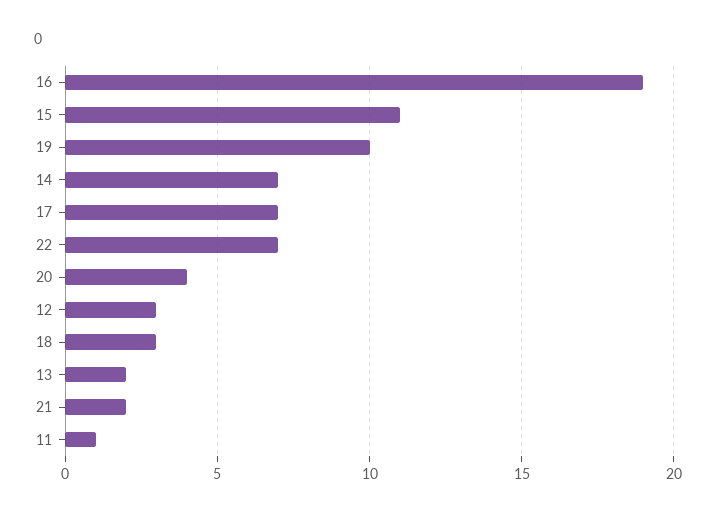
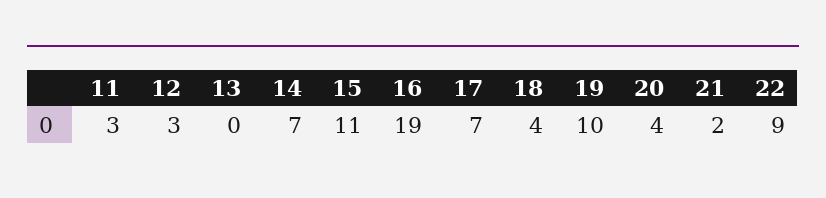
  {
    "16": 19,
    "15": 11,
    "19": 10,
    "14": 7,
    "17": 7,
-   "22": 7,
+   "22": 9,
    "20": 4,
    "12": 3,
-   "18": 3,
+   "18": 4,
-   "13": 2,
+   "13": 0,
    "21": 2,
-   "11": 1
+   "11": 3
  }

